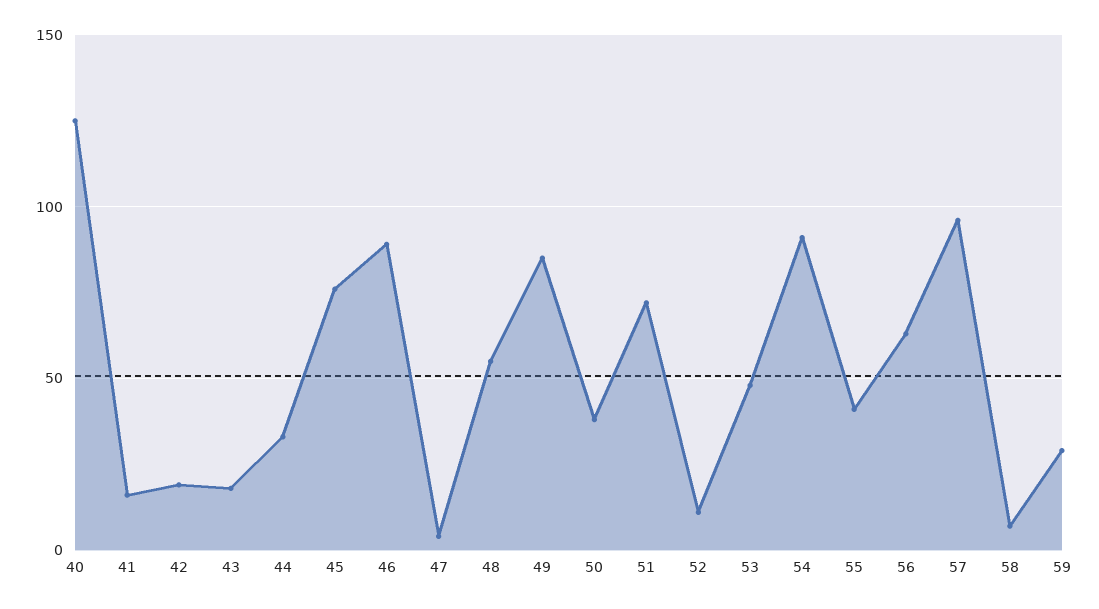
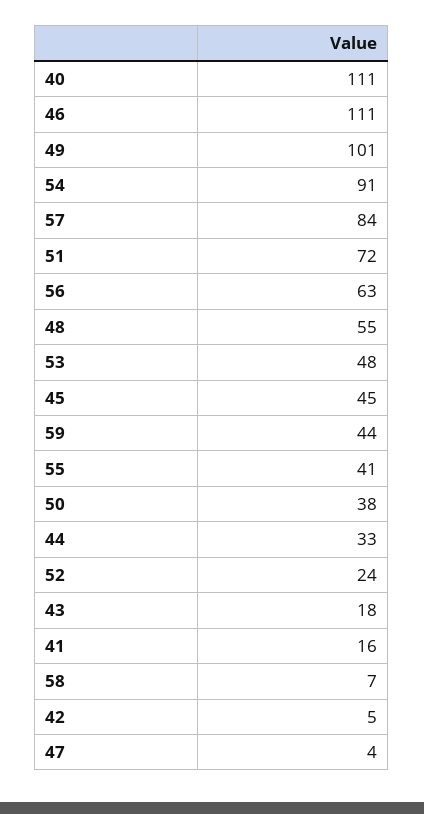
  {
-   "40": 125,
+   "40": 111,
    "41": 16,
-   "42": 20,
+   "42": 5,
    "43": 18,
    "44": 33,
-   "45": 75,
+   "45": 45,
-   "46": 90,
+   "46": 111,
    "47": 4,
    "48": 55,
-   "49": 85,
+   "49": 101,
    "50": 38,
    "51": 72,
-   "52": 10,
+   "52": 24,
    "53": 48,
    "54": 91,
    "55": 41,
    "56": 63,
-   "57": 95,
+   "57": 84,
    "58": 7,
-   "59": 30
+   "59": 44
  }

